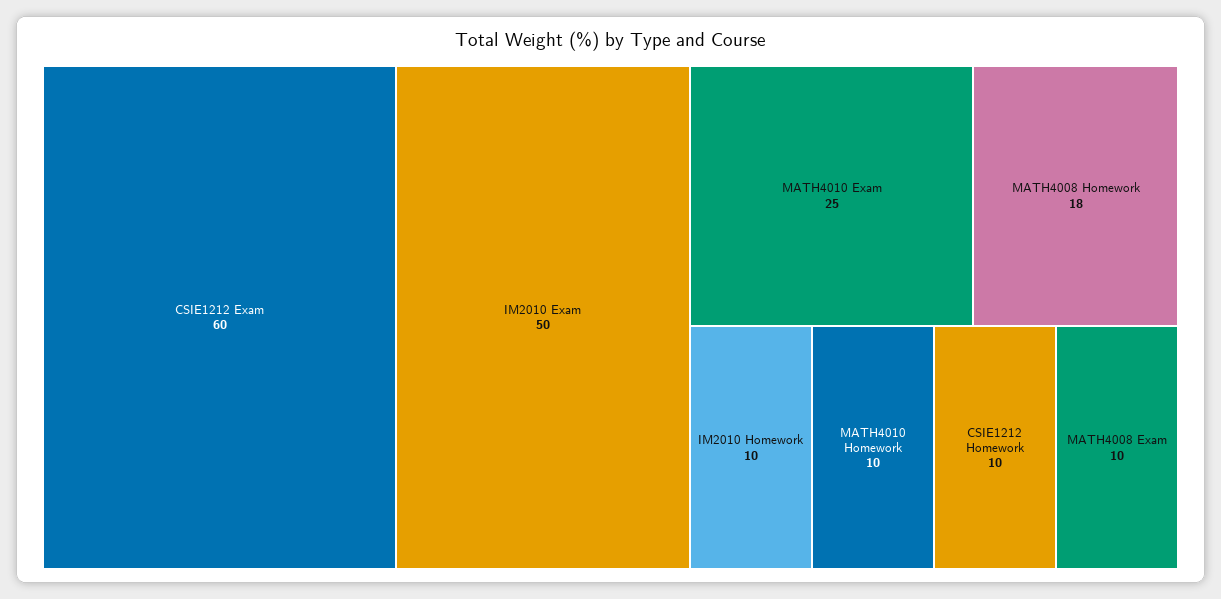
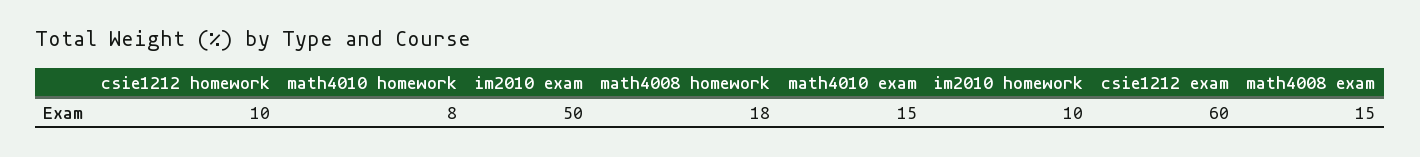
  {
    "CSIE1212 Exam": 60,
    "IM2010 Exam": 50,
-   "MATH4010 Exam": 25,
+   "MATH4010 Exam": 15,
    "MATH4008 Homework": 18,
    "IM2010 Homework": 10,
-   "MATH4010 Homework": 10,
+   "MATH4010 Homework": 8,
    "CSIE1212 Homework": 10,
-   "MATH4008 Exam": 10
+   "MATH4008 Exam": 15
  }

